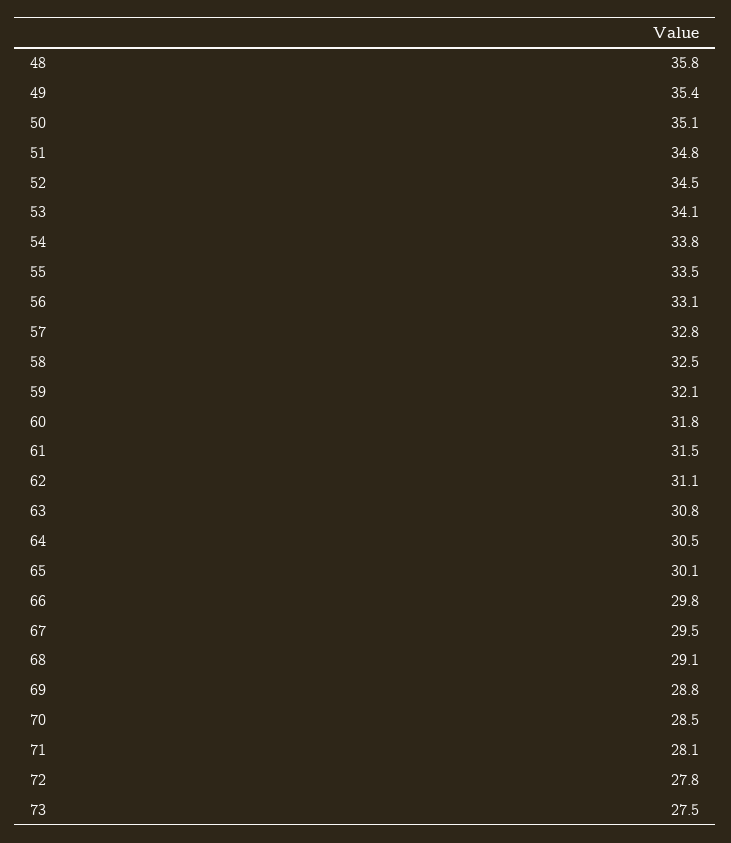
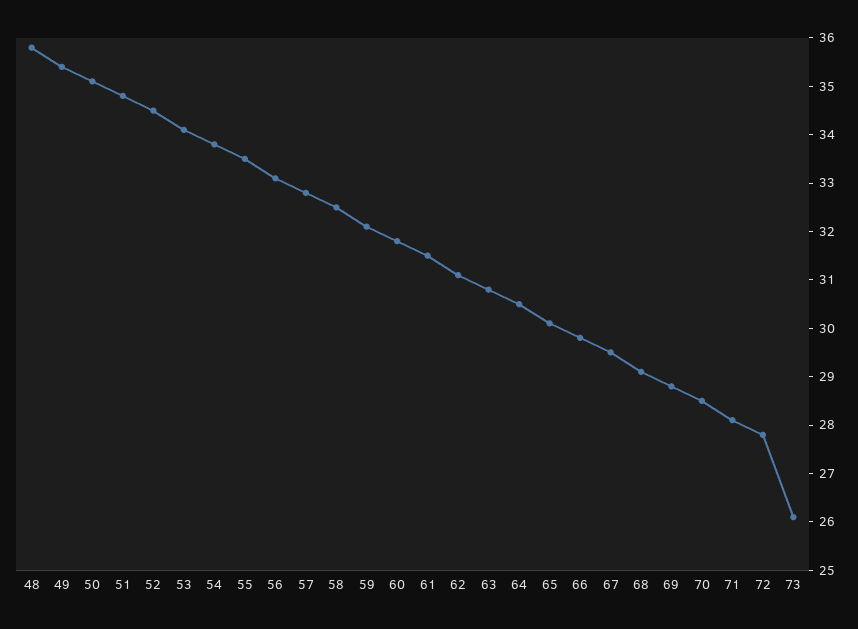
  {
    "48": 35.8,
    "49": 35.4,
    "50": 35.1,
    "51": 34.8,
    "52": 34.5,
    "53": 34.1,
    "54": 33.8,
    "55": 33.5,
    "56": 33.1,
    "57": 32.8,
    "58": 32.5,
    "59": 32.1,
    "60": 31.8,
    "61": 31.5,
    "62": 31.1,
    "63": 30.8,
    "64": 30.5,
    "65": 30.1,
    "66": 29.8,
    "67": 29.5,
    "68": 29.1,
    "69": 28.8,
    "70": 28.5,
    "71": 28.1,
    "72": 27.8,
-   "73": 27.5
+   "73": 26
  }

